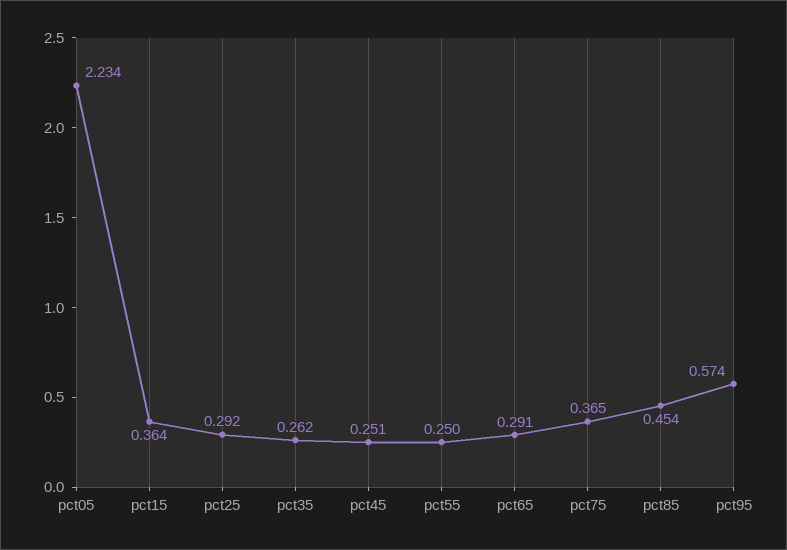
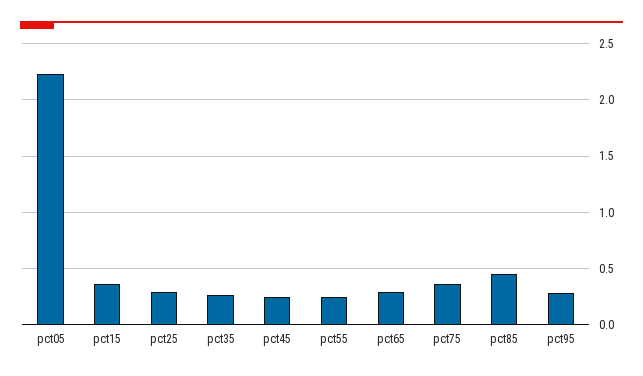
  {
    "pct05": 2.234,
    "pct15": 0.364,
    "pct25": 0.292,
    "pct35": 0.262,
    "pct45": 0.251,
    "pct55": 0.25,
    "pct65": 0.291,
    "pct75": 0.365,
    "pct85": 0.454,
-   "pct95": 0.574
+   "pct95": 0.3
  }

